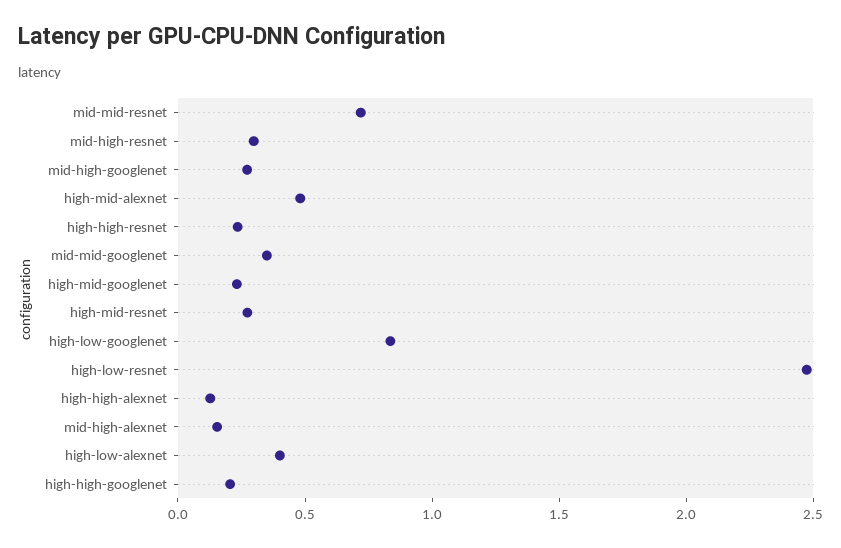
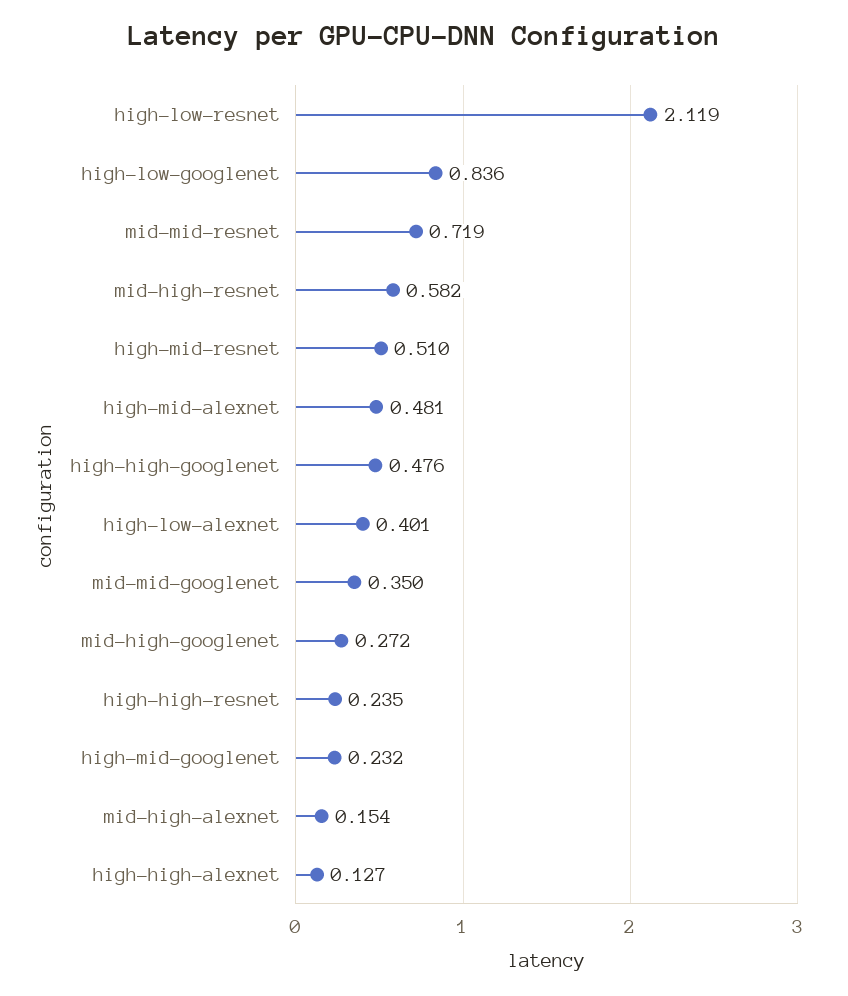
  {
    "mid-mid-resnet": 0.719,
-   "mid-high-resnet": 0.3,
+   "mid-high-resnet": 0.582,
    "mid-high-googlenet": 0.272,
    "high-mid-alexnet": 0.481,
    "high-high-resnet": 0.235,
    "mid-mid-googlenet": 0.35,
    "high-mid-googlenet": 0.232,
-   "high-mid-resnet": 0.3,
+   "high-mid-resnet": 0.51,
    "high-low-googlenet": 0.836,
-   "high-low-resnet": 2.5,
+   "high-low-resnet": 2.119,
    "high-high-alexnet": 0.127,
    "mid-high-alexnet": 0.154,
    "high-low-alexnet": 0.401,
-   "high-high-googlenet": 0.2
+   "high-high-googlenet": 0.476
  }

